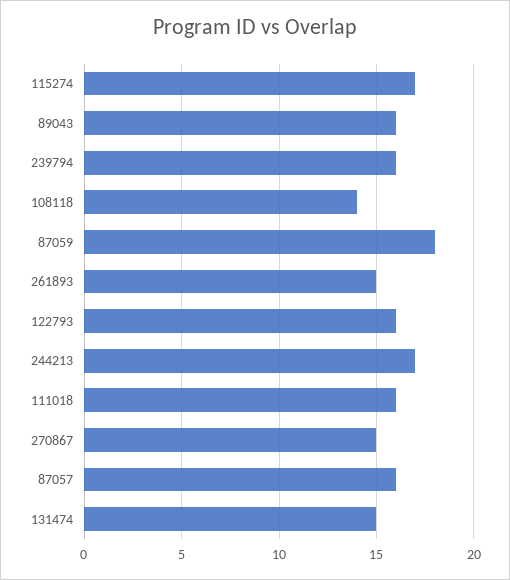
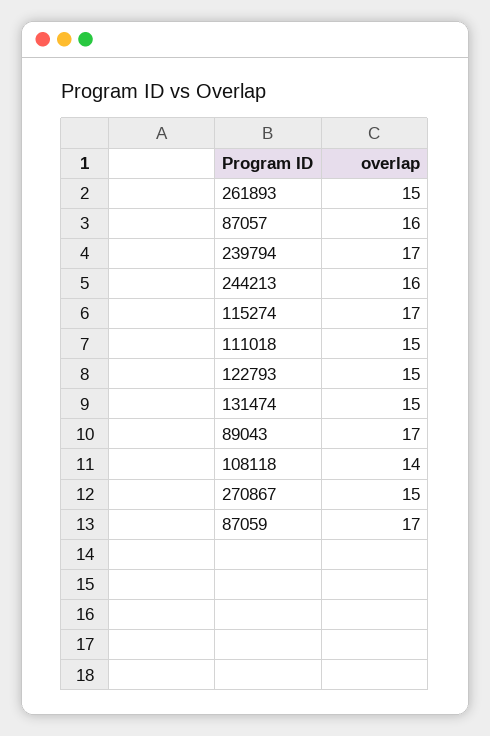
  {
    "115274": 17,
-   "89043": 16,
+   "89043": 17,
-   "239794": 16,
+   "239794": 17,
    "108118": 14,
-   "87059": 18,
+   "87059": 17,
    "261893": 15,
-   "122793": 16,
+   "122793": 15,
-   "244213": 17,
+   "244213": 16,
-   "111018": 16,
+   "111018": 15,
    "270867": 15,
    "87057": 16,
    "131474": 15
  }

